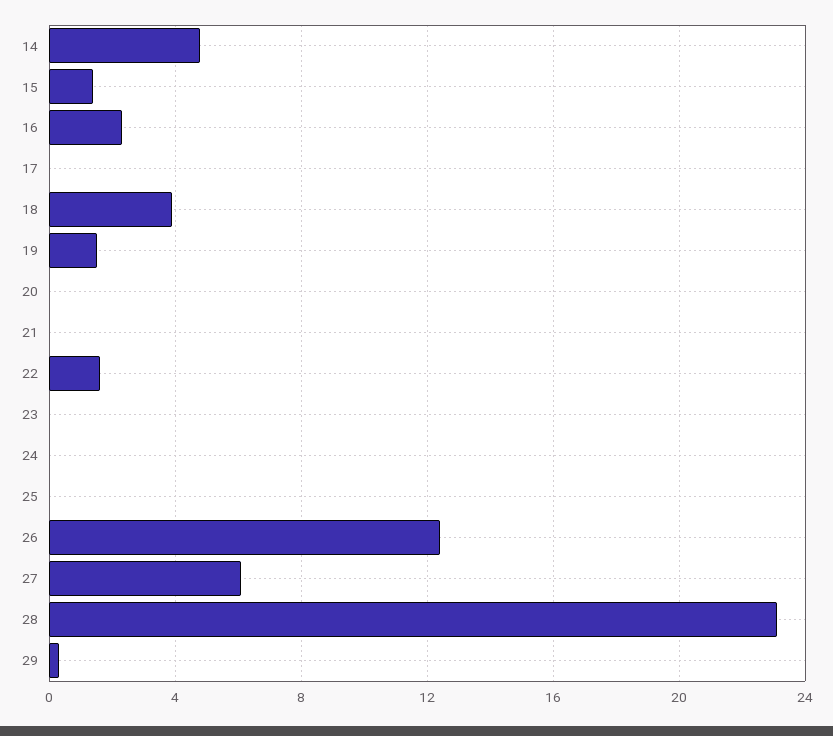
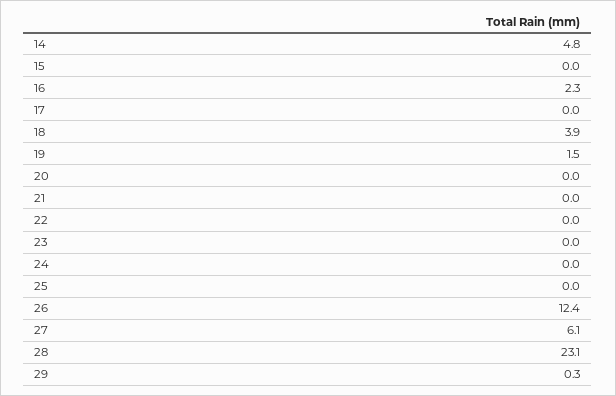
  {
    "14": 4.8,
-   "15": 1.5,
+   "15": 0,
    "16": 2.3,
    "17": 0,
    "18": 3.9,
    "19": 1.5,
    "20": 0,
    "21": 0,
-   "22": 1.5,
+   "22": 0,
    "23": 0,
    "24": 0,
    "25": 0,
    "26": 12.4,
    "27": 6.1,
    "28": 23.1,
    "29": 0.3
  }

